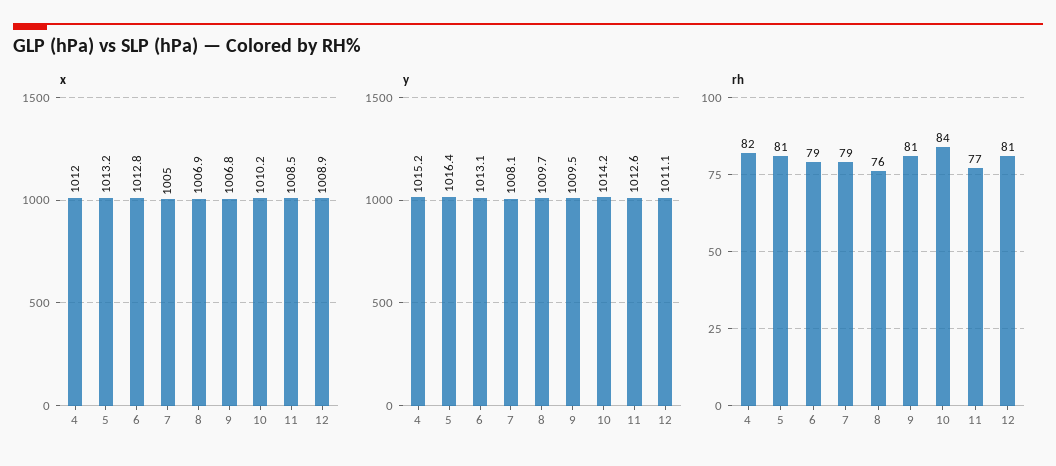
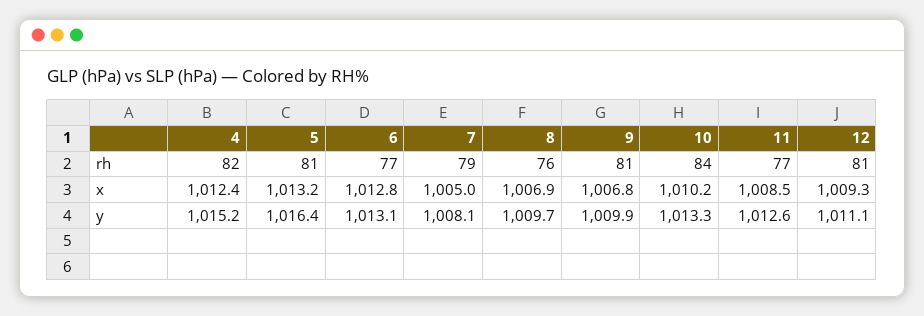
  {
    "x": {
-     "4": 1012,
+     "4": 1012.4,
      "5": 1013.2,
      "6": 1012.8,
      "7": 1005,
      "8": 1006.9,
      "9": 1006.8,
      "10": 1010.2,
      "11": 1008.5,
-     "12": 1008.9
+     "12": 1009.3
    },
    "y": {
      "4": 1015.2,
      "5": 1016.4,
      "6": 1013.1,
      "7": 1008.1,
      "8": 1009.7,
-     "9": 1009.5,
+     "9": 1009.9,
-     "10": 1014.2,
+     "10": 1013.3,
      "11": 1012.6,
      "12": 1011.1
    },
    "rh": {
      "4": 82,
      "5": 81,
-     "6": 79,
+     "6": 77,
      "7": 79,
      "8": 76,
      "9": 81,
      "10": 84,
      "11": 77,
      "12": 81
    }
  }

